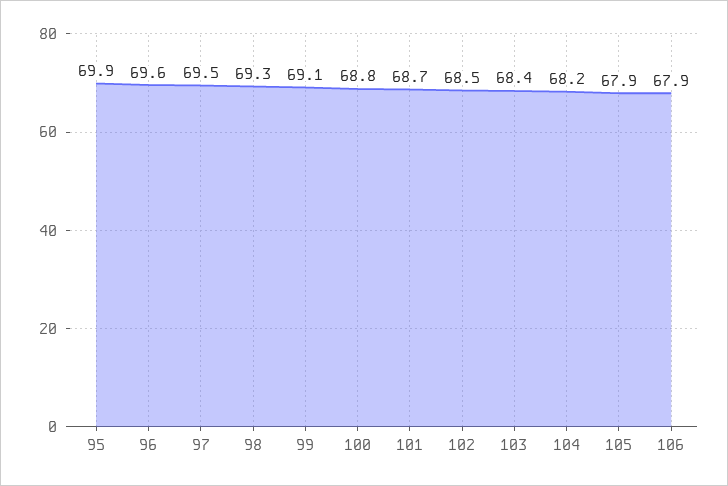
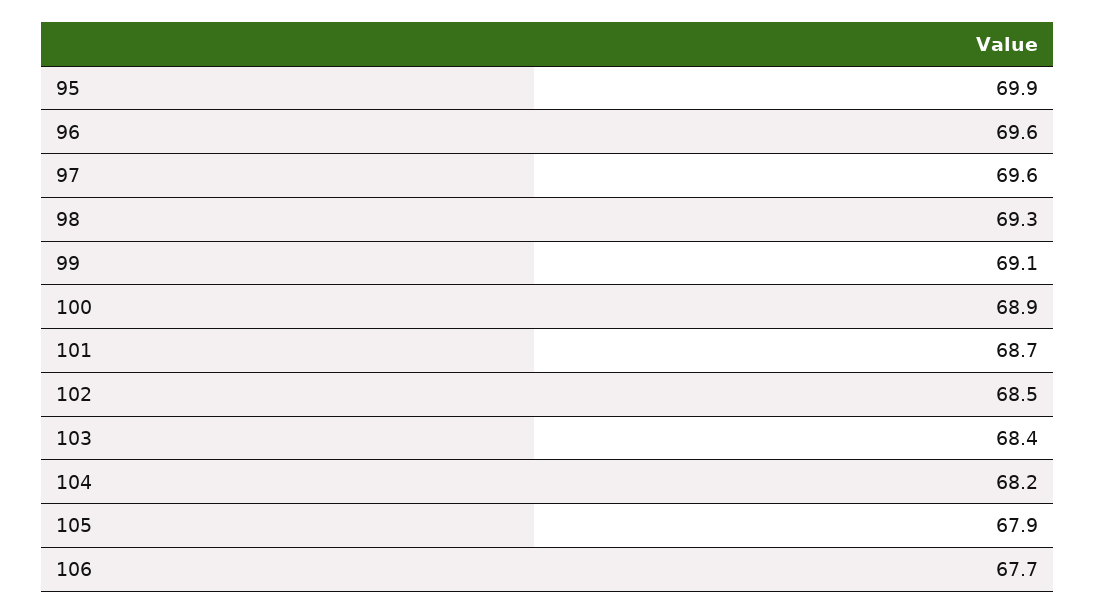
  {
    "95": 69.9,
    "96": 69.6,
-   "97": 69.5,
+   "97": 69.6,
    "98": 69.3,
    "99": 69.1,
-   "100": 68.8,
+   "100": 68.9,
    "101": 68.7,
    "102": 68.5,
    "103": 68.4,
    "104": 68.2,
    "105": 67.9,
-   "106": 67.9
+   "106": 67.7
  }

